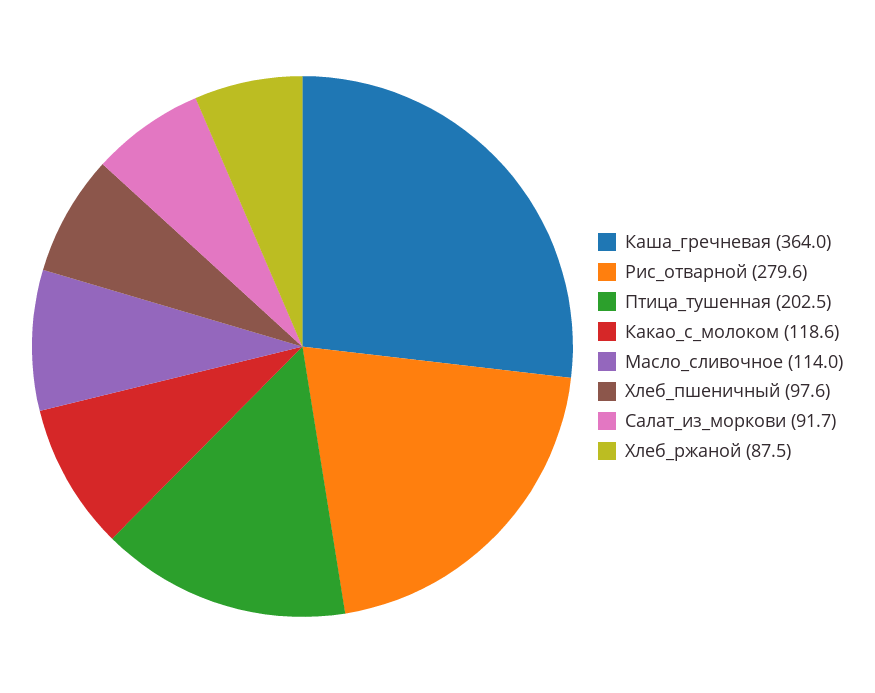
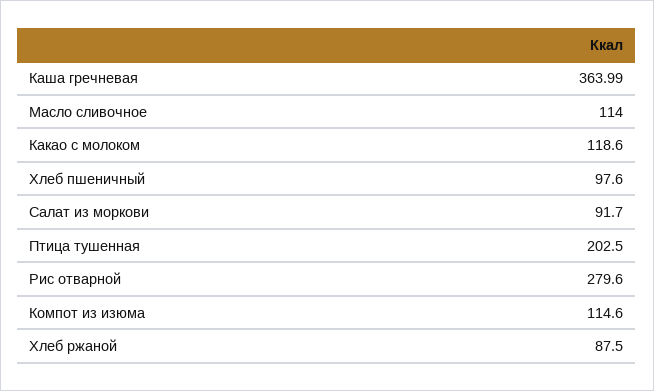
  {
    "Каша_гречневая": 363.99,
    "Рис_отварной": 279.6,
    "Птица_тушенная": 202.5,
    "Какао_с_молоком": 118.6,
    "Масло_сливочное": 114,
    "Хлеб_пшеничный": 97.6,
    "Салат_из_моркови": 91.7,
-   "Хлеб_ржаной": 87.5
+   "Хлеб_ржаной": 87.5,
+   "Компот из изюма": 114.6
  }

